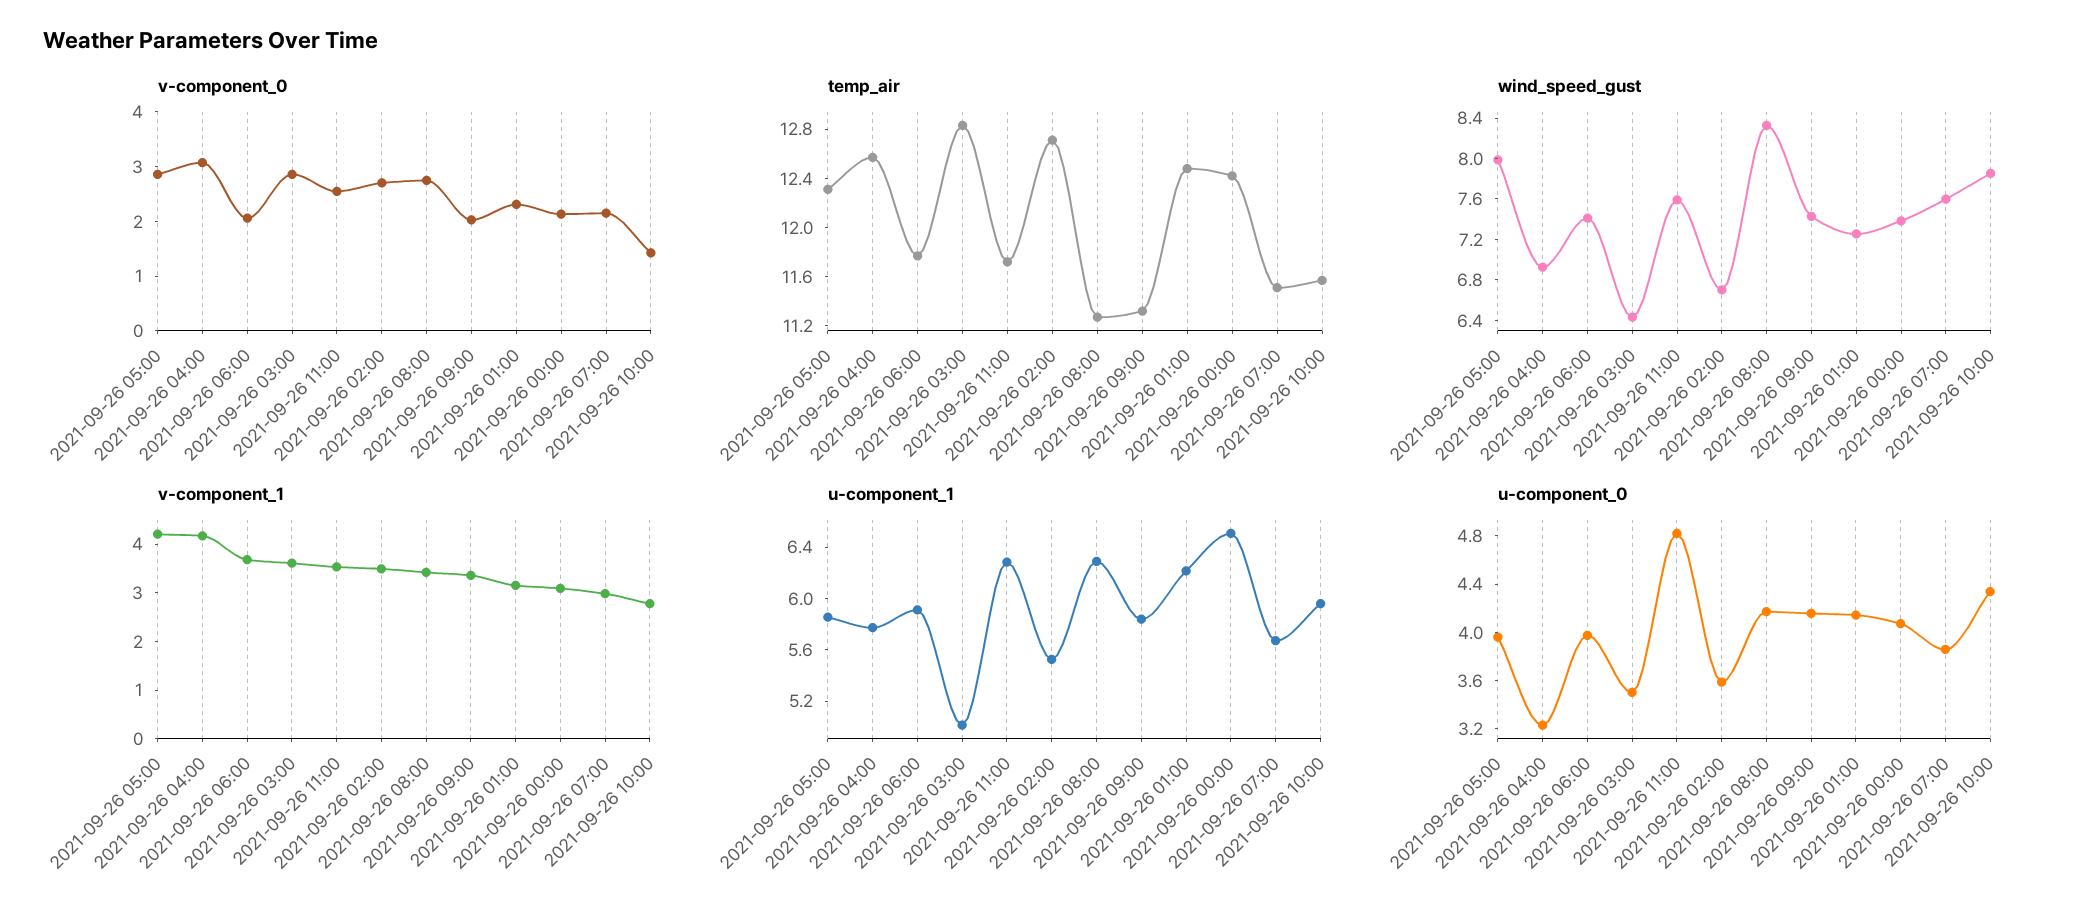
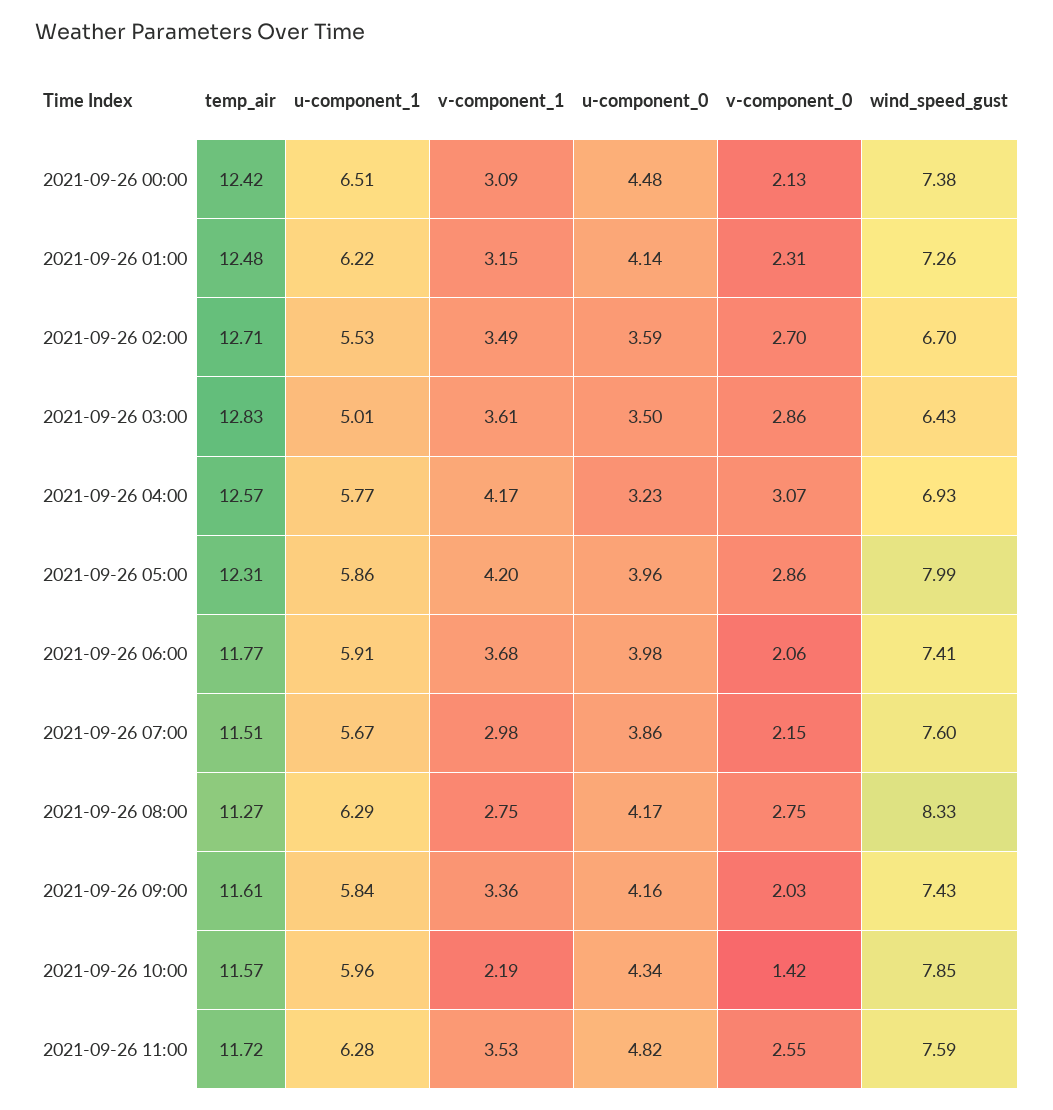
  {
    "v-component_0": {
      "2021-09-26 05:00": 2.86,
      "2021-09-26 04:00": 3.07,
      "2021-09-26 06:00": 2.06,
      "2021-09-26 03:00": 2.86,
      "2021-09-26 11:00": 2.55,
      "2021-09-26 02:00": 2.7,
      "2021-09-26 08:00": 2.75,
      "2021-09-26 09:00": 2.03,
      "2021-09-26 01:00": 2.31,
      "2021-09-26 00:00": 2.13,
      "2021-09-26 07:00": 2.15,
      "2021-09-26 10:00": 1.42
    },
    "temp_air": {
      "2021-09-26 05:00": 12.31,
      "2021-09-26 04:00": 12.57,
      "2021-09-26 06:00": 11.77,
      "2021-09-26 03:00": 12.83,
      "2021-09-26 11:00": 11.72,
      "2021-09-26 02:00": 12.71,
      "2021-09-26 08:00": 11.27,
-     "2021-09-26 09:00": 11.3,
+     "2021-09-26 09:00": 11.61,
      "2021-09-26 01:00": 12.48,
      "2021-09-26 00:00": 12.42,
      "2021-09-26 07:00": 11.51,
      "2021-09-26 10:00": 11.57
    },
    "wind_speed_gust": {
      "2021-09-26 05:00": 7.99,
      "2021-09-26 04:00": 6.93,
      "2021-09-26 06:00": 7.41,
      "2021-09-26 03:00": 6.43,
      "2021-09-26 11:00": 7.59,
      "2021-09-26 02:00": 6.7,
      "2021-09-26 08:00": 8.33,
      "2021-09-26 09:00": 7.43,
      "2021-09-26 01:00": 7.26,
      "2021-09-26 00:00": 7.38,
      "2021-09-26 07:00": 7.6,
      "2021-09-26 10:00": 7.85
    },
    "v-component_1": {
      "2021-09-26 05:00": 4.2,
      "2021-09-26 04:00": 4.17,
      "2021-09-26 06:00": 3.68,
      "2021-09-26 03:00": 3.61,
      "2021-09-26 11:00": 3.53,
      "2021-09-26 02:00": 3.49,
-     "2021-09-26 08:00": 3.4,
+     "2021-09-26 08:00": 2.75,
      "2021-09-26 09:00": 3.36,
      "2021-09-26 01:00": 3.15,
      "2021-09-26 00:00": 3.09,
      "2021-09-26 07:00": 2.98,
-     "2021-09-26 10:00": 2.8
+     "2021-09-26 10:00": 2.19
    },
    "u-component_1": {
      "2021-09-26 05:00": 5.86,
      "2021-09-26 04:00": 5.77,
      "2021-09-26 06:00": 5.91,
      "2021-09-26 03:00": 5.01,
      "2021-09-26 11:00": 6.28,
      "2021-09-26 02:00": 5.53,
      "2021-09-26 08:00": 6.29,
      "2021-09-26 09:00": 5.84,
      "2021-09-26 01:00": 6.22,
      "2021-09-26 00:00": 6.51,
      "2021-09-26 07:00": 5.67,
      "2021-09-26 10:00": 5.96
    },
    "u-component_0": {
      "2021-09-26 05:00": 3.96,
      "2021-09-26 04:00": 3.23,
      "2021-09-26 06:00": 3.98,
      "2021-09-26 03:00": 3.5,
      "2021-09-26 11:00": 4.82,
      "2021-09-26 02:00": 3.59,
      "2021-09-26 08:00": 4.17,
      "2021-09-26 09:00": 4.16,
      "2021-09-26 01:00": 4.14,
-     "2021-09-26 00:00": 4.1,
+     "2021-09-26 00:00": 4.48,
      "2021-09-26 07:00": 3.86,
      "2021-09-26 10:00": 4.34
    }
  }

